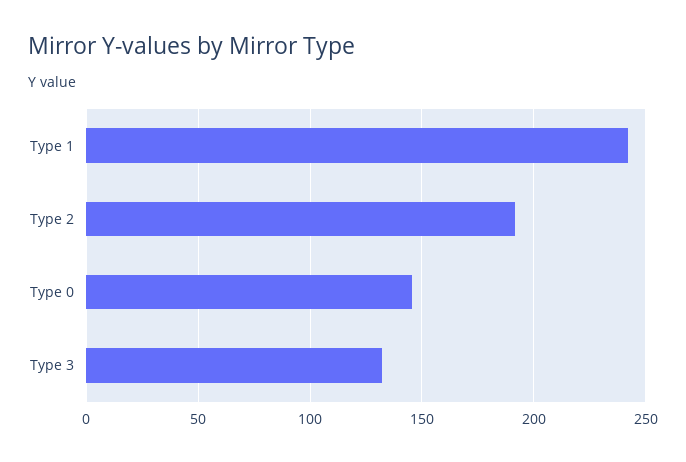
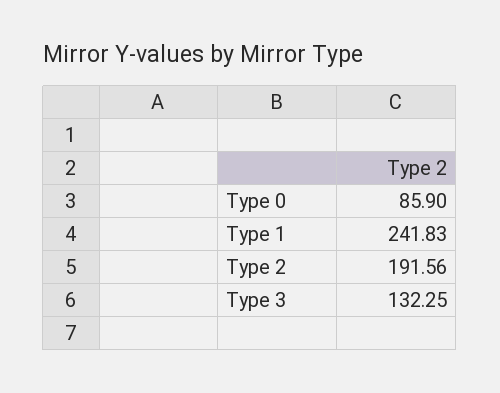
  {
    "Type 1": 241.83,
    "Type 2": 191.56,
-   "Type 0": 145,
+   "Type 0": 85.9,
    "Type 3": 132.25
  }

